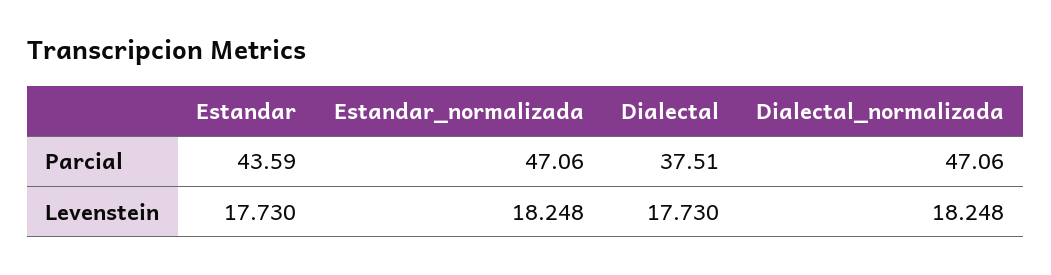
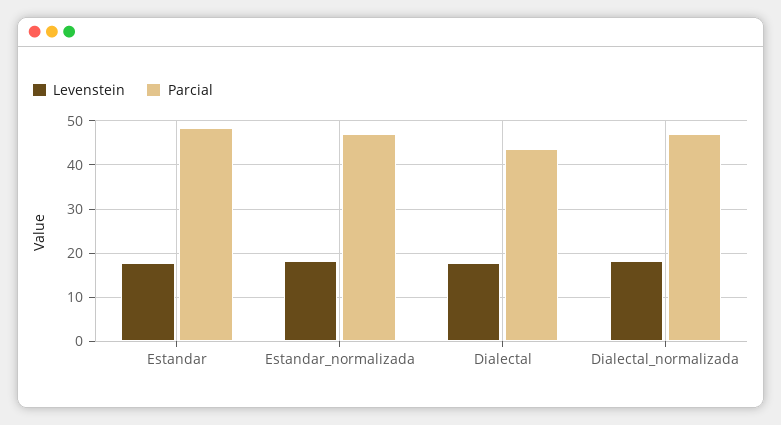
  {
    "Parcial": {
-     "Estandar": 43.59,
+     "Estandar": 48,
      "Estandar_normalizada": 47.06,
-     "Dialectal": 37.51,
+     "Dialectal": 44,
      "Dialectal_normalizada": 47.06
    },
    "Levenstein": {
      "Estandar": 17.73,
      "Estandar_normalizada": 18.248,
      "Dialectal": 17.73,
      "Dialectal_normalizada": 18.248
    }
  }

